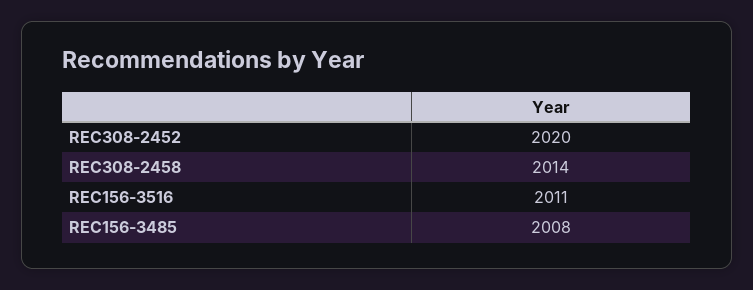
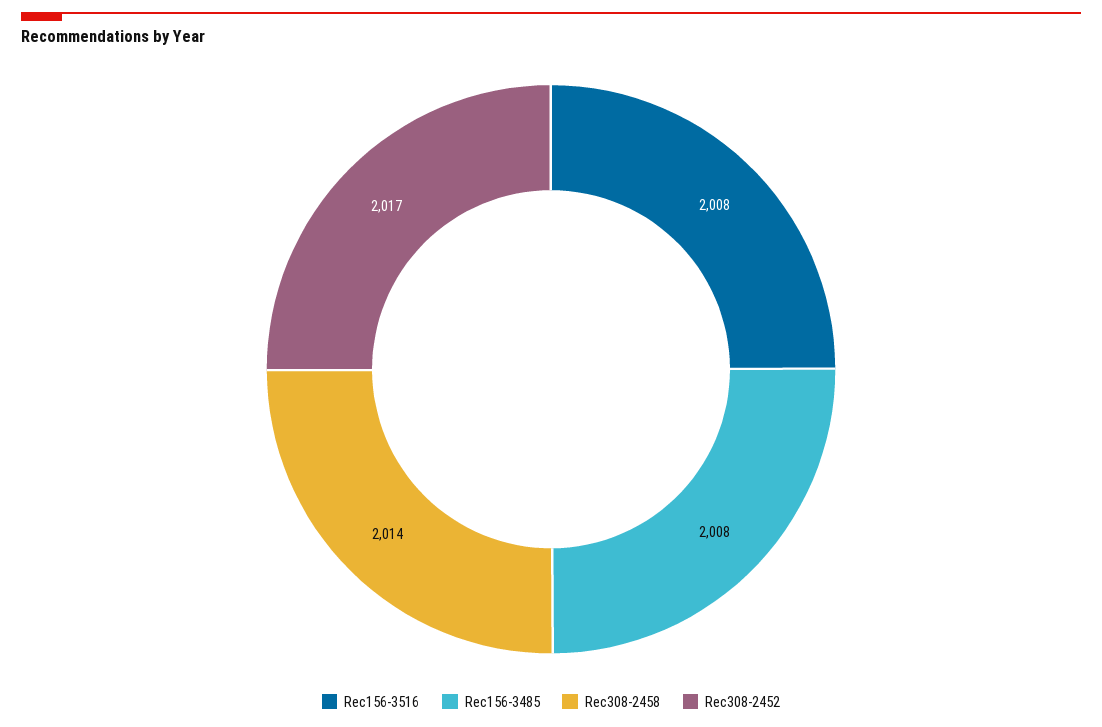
  {
-   "REC308-2452": 2020,
+   "REC308-2452": 2017,
    "REC308-2458": 2014,
-   "REC156-3516": 2011,
+   "REC156-3516": 2008,
    "REC156-3485": 2008
  }

